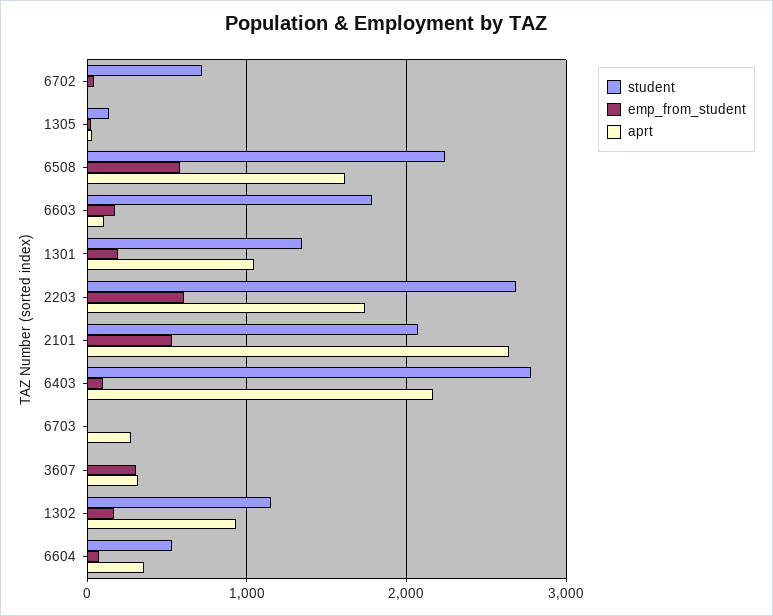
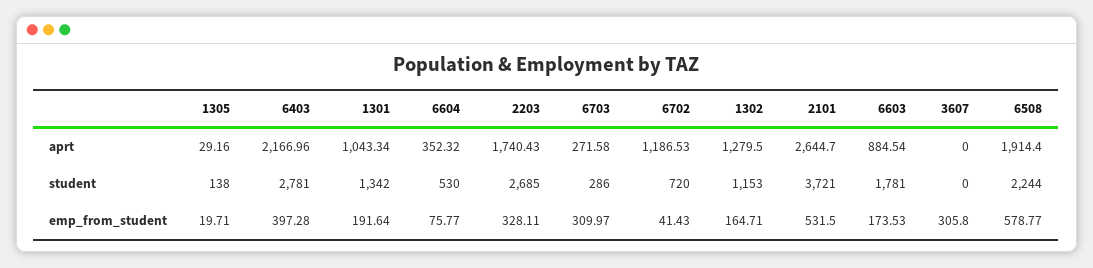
  {
    "student": {
      "6702": 720,
      "1305": 138,
      "6508": 2244,
      "6603": 1781,
      "1301": 1342,
      "2203": 2685,
-     "2101": 2100,
+     "2101": 3721,
      "6403": 2781,
-     "6703": 0,
+     "6703": 286,
      "3607": 0,
      "1302": 1153,
      "6604": 530
    },
    "emp_from_student": {
      "6702": 41.43,
      "1305": 19.71,
      "6508": 578.77,
      "6603": 173.53,
      "1301": 191.64,
-     "2203": 600,
+     "2203": 328.11,
      "2101": 531.5,
-     "6403": 100,
+     "6403": 397.28,
-     "6703": 0,
+     "6703": 309.97,
      "3607": 305.8,
      "1302": 164.71,
      "6604": 75.77
    },
    "aprt": {
-     "6702": 0,
+     "6702": 1186.53,
      "1305": 29.16,
-     "6508": 1600,
+     "6508": 1914.4,
-     "6603": 100,
+     "6603": 884.54,
      "1301": 1043.34,
      "2203": 1740.43,
      "2101": 2644.7,
      "6403": 2166.96,
      "6703": 271.58,
-     "3607": 300,
+     "3607": 0,
-     "1302": 900,
+     "1302": 1279.5,
      "6604": 352.32
    }
  }

